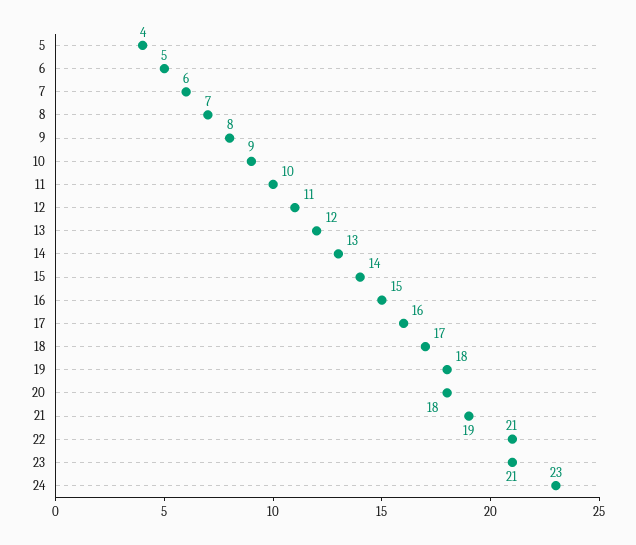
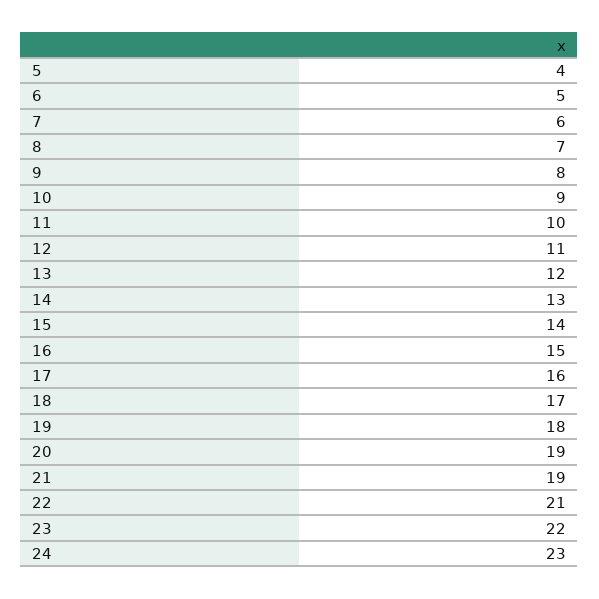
  {
    "5": 4,
    "6": 5,
    "7": 6,
    "8": 7,
    "9": 8,
    "10": 9,
    "11": 10,
    "12": 11,
    "13": 12,
    "14": 13,
    "15": 14,
    "16": 15,
    "17": 16,
    "18": 17,
    "19": 18,
-   "20": 18,
+   "20": 19,
    "21": 19,
    "22": 21,
-   "23": 21,
+   "23": 22,
    "24": 23
  }

